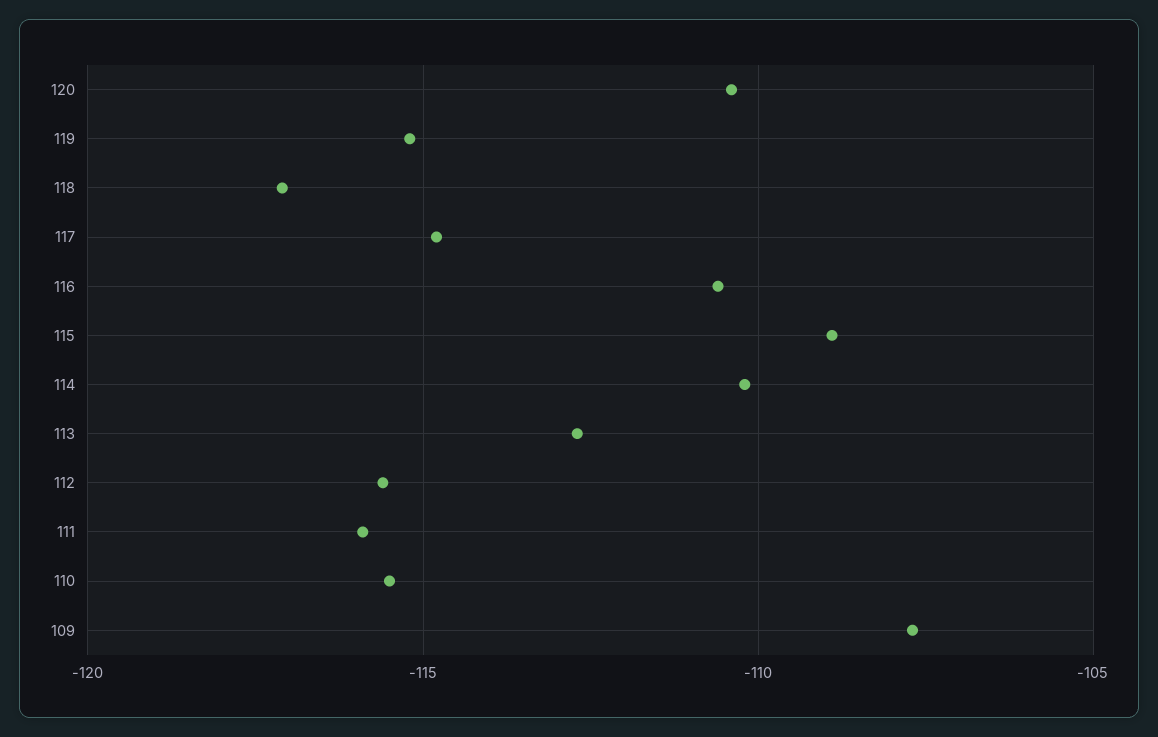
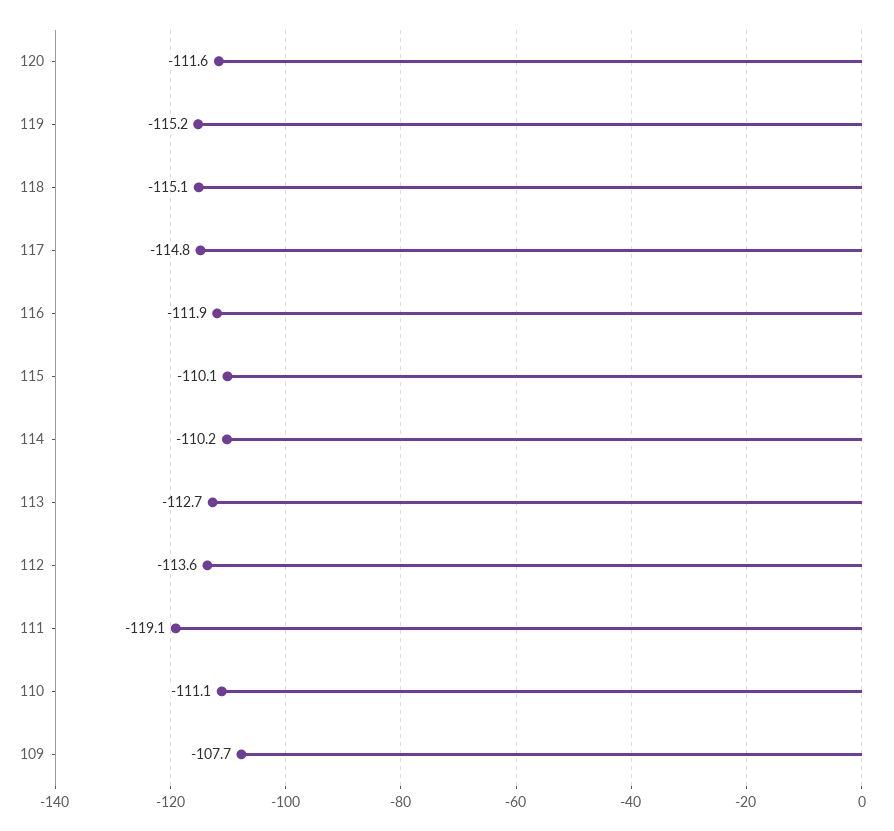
  {
-   "120": -110.5,
+   "120": -111.6,
    "119": -115.2,
-   "118": -117,
+   "118": -115.1,
    "117": -114.8,
-   "116": -110.5,
+   "116": -111.9,
-   "115": -109,
+   "115": -110.1,
    "114": -110.2,
    "113": -112.7,
-   "112": -115.5,
+   "112": -113.6,
-   "111": -116,
+   "111": -119.1,
-   "110": -115.5,
+   "110": -111.1,
    "109": -107.7
  }

